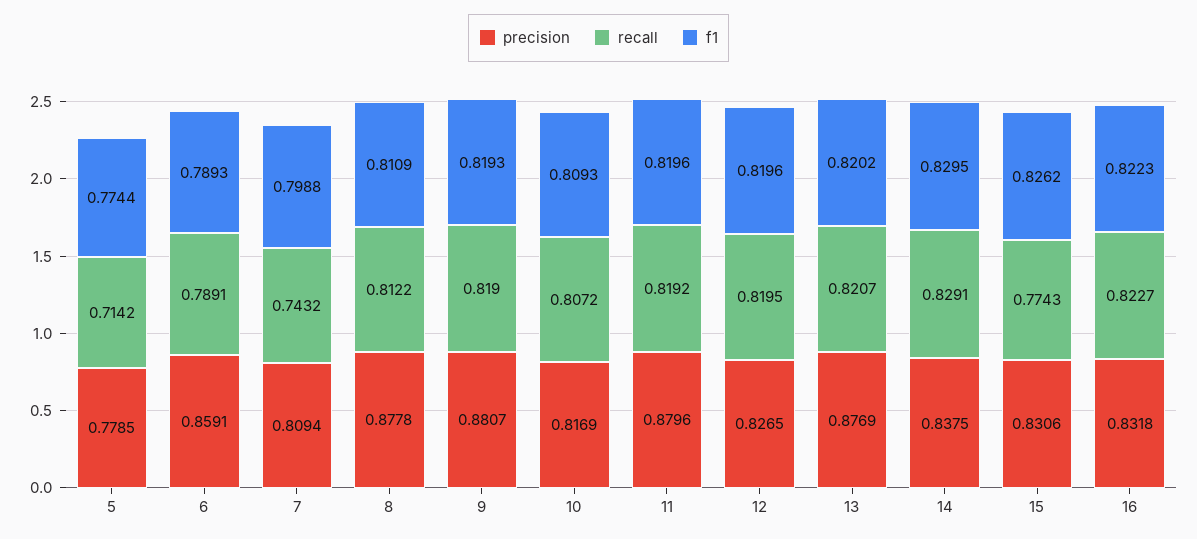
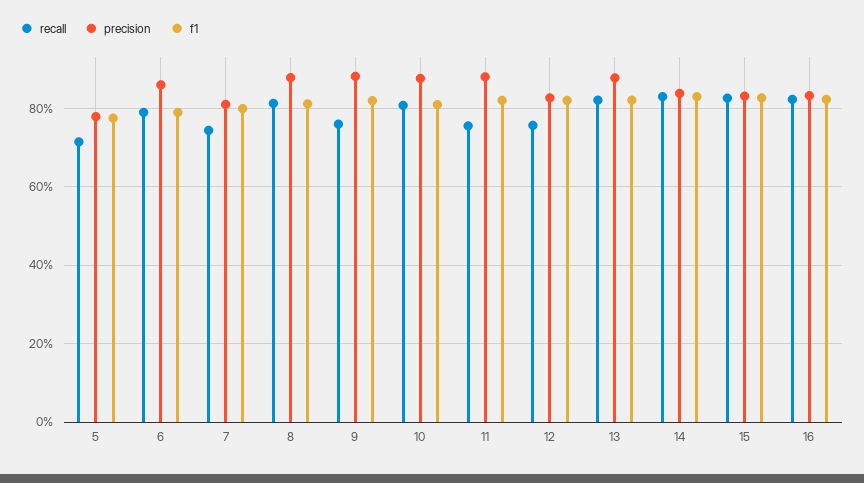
  {
    "precision": {
      "5": 0.7785,
      "6": 0.8591,
      "7": 0.8094,
      "8": 0.8778,
      "9": 0.8807,
-     "10": 0.8169,
+     "10": 0.88,
      "11": 0.8796,
      "12": 0.8265,
      "13": 0.8769,
      "14": 0.8375,
      "15": 0.8306,
      "16": 0.8318
    },
    "recall": {
      "5": 0.7142,
      "6": 0.7891,
      "7": 0.7432,
      "8": 0.8122,
-     "9": 0.819,
+     "9": 0.76,
      "10": 0.8072,
-     "11": 0.8192,
+     "11": 0.76,
-     "12": 0.8195,
+     "12": 0.76,
      "13": 0.8207,
      "14": 0.8291,
-     "15": 0.7743,
+     "15": 0.82,
      "16": 0.8227
    },
    "f1": {
      "5": 0.7744,
      "6": 0.7893,
      "7": 0.7988,
      "8": 0.8109,
      "9": 0.8193,
      "10": 0.8093,
      "11": 0.8196,
      "12": 0.8196,
      "13": 0.8202,
      "14": 0.8295,
      "15": 0.8262,
      "16": 0.8223
    }
  }

